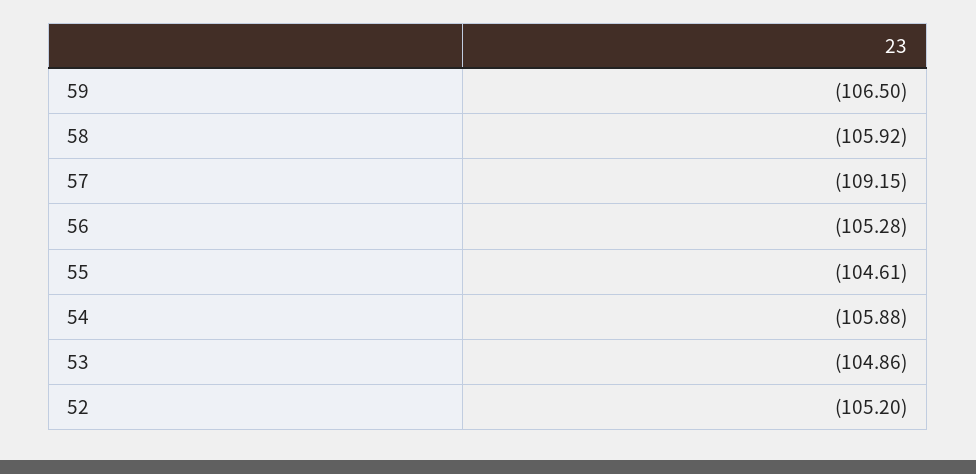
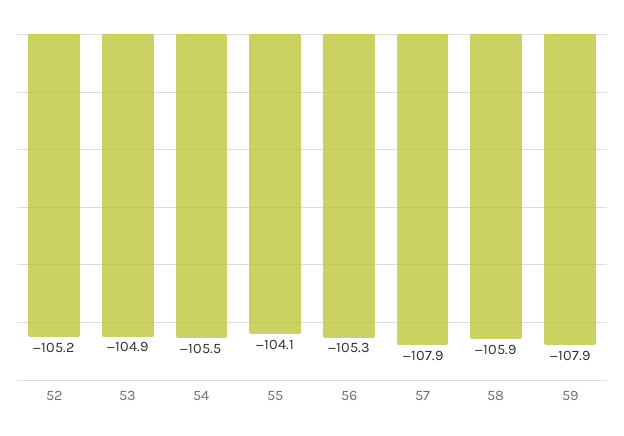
  {
-   "59": -106.5,
+   "59": -107.9,
    "58": -105.92,
-   "57": -109.15,
+   "57": -107.9,
    "56": -105.28,
-   "55": -104.61,
+   "55": -104.1,
-   "54": -105.88,
+   "54": -105.5,
    "53": -104.86,
    "52": -105.2
  }

